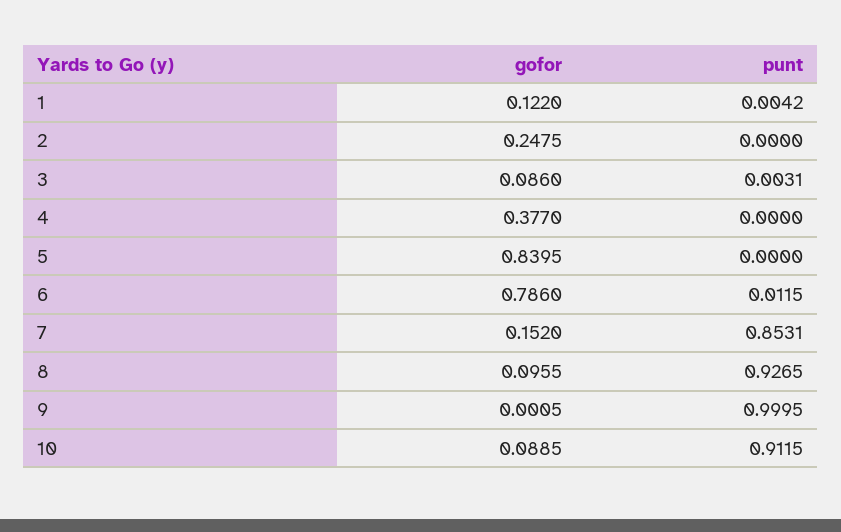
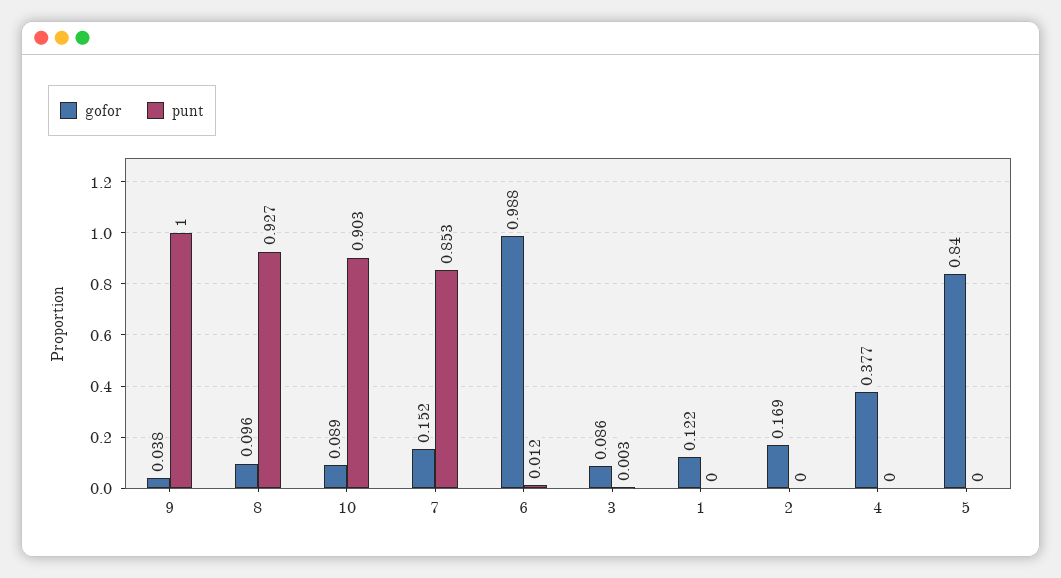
  {
    "gofor": {
      "1": 0.122,
-     "2": 0.2475,
+     "2": 0.169,
      "3": 0.086,
      "4": 0.377,
      "5": 0.8395,
-     "6": 0.786,
+     "6": 0.988,
      "7": 0.152,
      "8": 0.0955,
-     "9": 0.0005,
+     "9": 0.038,
      "10": 0.0885
    },
    "punt": {
-     "1": 0.0042,
+     "1": 0,
      "2": 0,
      "3": 0.0031,
      "4": 0,
      "5": 0,
      "6": 0.0115,
      "7": 0.8531,
      "8": 0.9265,
      "9": 0.9995,
-     "10": 0.9115
+     "10": 0.903
    }
  }

